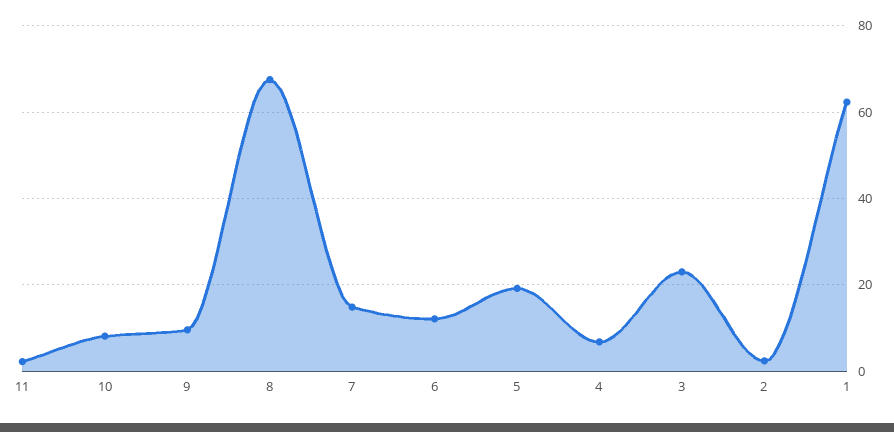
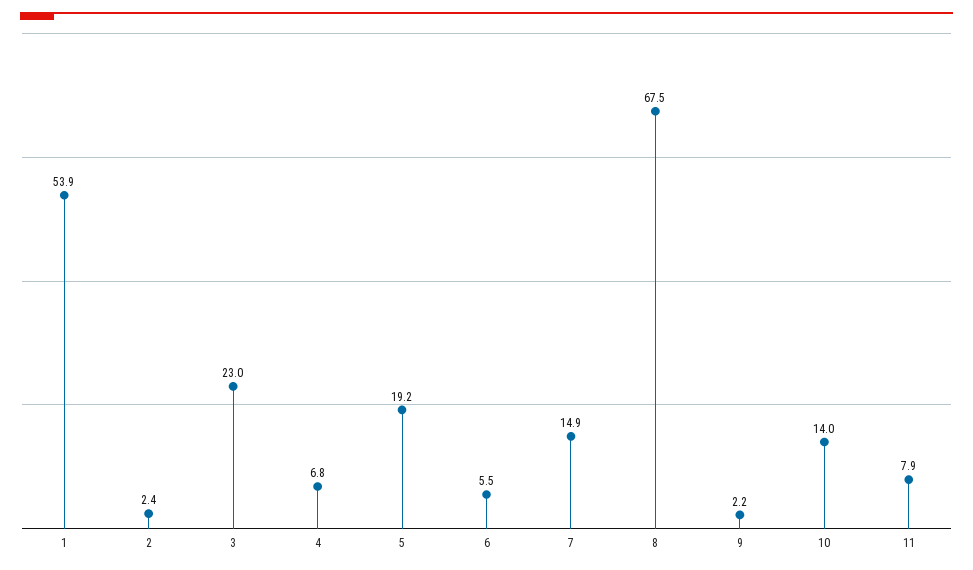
  {
-   "11": 2,
+   "11": 7.9,
-   "10": 8,
+   "10": 14,
-   "9": 10,
+   "9": 2.2,
    "8": 67.5,
    "7": 14.9,
-   "6": 12,
+   "6": 5.5,
    "5": 19.2,
    "4": 6.8,
    "3": 23,
    "2": 2.4,
-   "1": 62
+   "1": 53.9
  }

